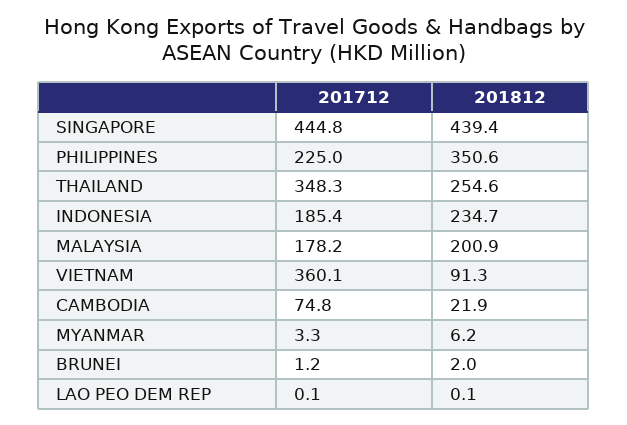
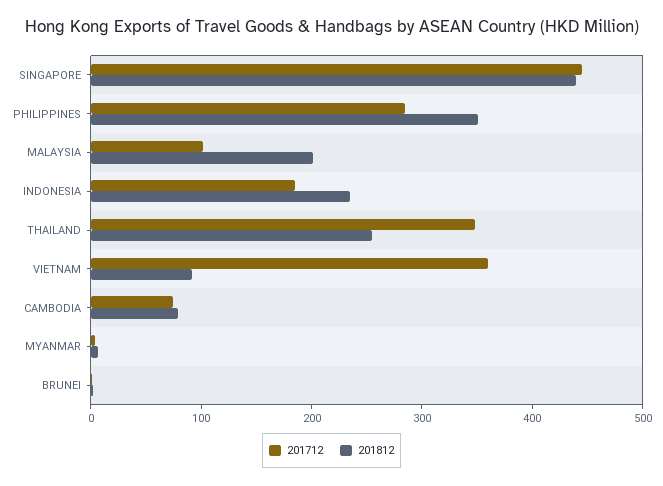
  {
    "201712": {
      "SINGAPORE": 444.8,
-     "PHILIPPINES": 225,
+     "PHILIPPINES": 280,
      "THAILAND": 348.3,
      "INDONESIA": 185.4,
-     "MALAYSIA": 178.2,
+     "MALAYSIA": 100,
      "VIETNAM": 360.1,
      "CAMBODIA": 74.8,
      "MYANMAR": 3.3,
-     "BRUNEI": 1.2,
+     "BRUNEI": 1.2
-     "LAO PEO DEM REP": 0.1
    },
    "201812": {
      "SINGAPORE": 439.4,
      "PHILIPPINES": 350.6,
      "THAILAND": 254.6,
      "INDONESIA": 234.7,
      "MALAYSIA": 200.9,
      "VIETNAM": 91.3,
-     "CAMBODIA": 21.9,
+     "CAMBODIA": 80,
      "MYANMAR": 6.2,
-     "BRUNEI": 2,
+     "BRUNEI": 2
-     "LAO PEO DEM REP": 0.1
    }
  }

